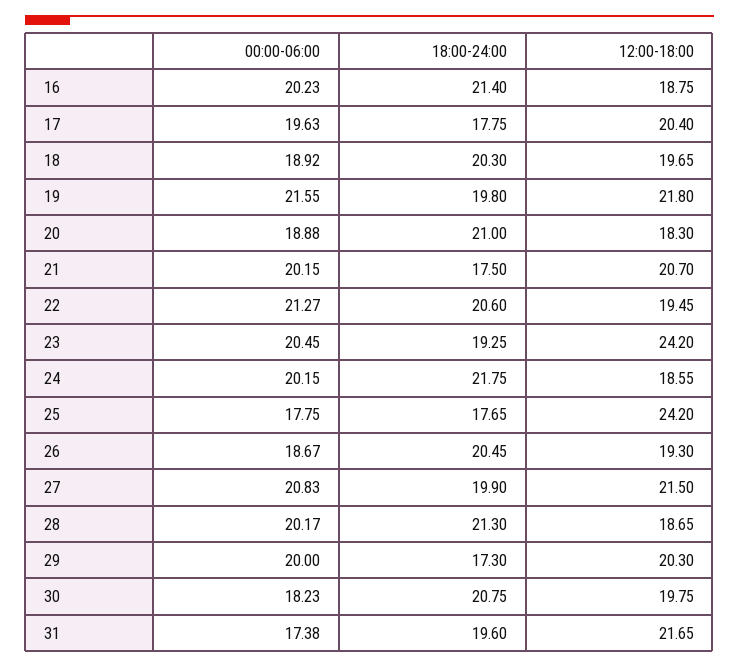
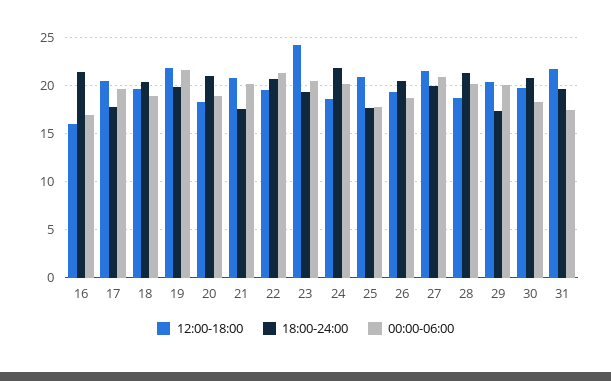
  {
    "00:00-06:00": {
-     "16": 20.23,
+     "16": 17,
      "17": 19.63,
      "18": 18.92,
      "19": 21.55,
      "20": 18.88,
      "21": 20.15,
      "22": 21.27,
      "23": 20.45,
      "24": 20.15,
      "25": 17.75,
      "26": 18.67,
      "27": 20.83,
      "28": 20.17,
      "29": 20,
      "30": 18.23,
      "31": 17.38
    },
    "18:00-24:00": {
      "16": 21.4,
      "17": 17.75,
      "18": 20.3,
      "19": 19.8,
      "20": 21,
      "21": 17.5,
      "22": 20.6,
      "23": 19.25,
      "24": 21.75,
      "25": 17.65,
      "26": 20.45,
      "27": 19.9,
      "28": 21.3,
      "29": 17.3,
      "30": 20.75,
      "31": 19.6
    },
    "12:00-18:00": {
-     "16": 18.75,
+     "16": 16,
      "17": 20.4,
      "18": 19.65,
      "19": 21.8,
      "20": 18.3,
      "21": 20.7,
      "22": 19.45,
      "23": 24.2,
      "24": 18.55,
-     "25": 24.2,
+     "25": 21,
      "26": 19.3,
      "27": 21.5,
      "28": 18.65,
      "29": 20.3,
      "30": 19.75,
      "31": 21.65
    }
  }

